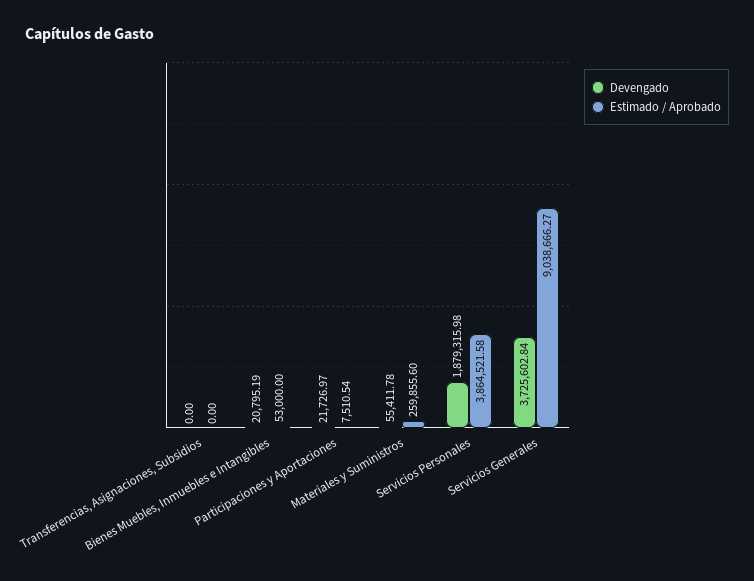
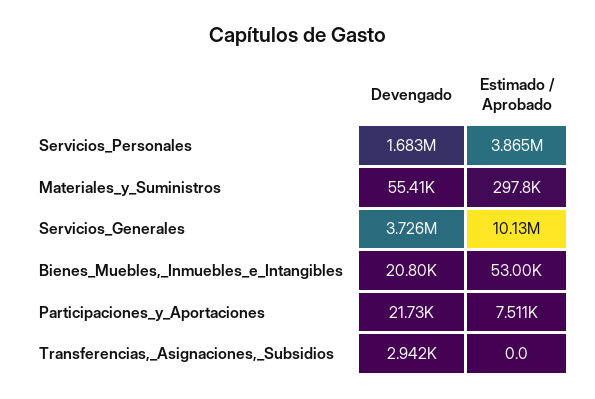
  {
    "Devengado": {
-     "Transferencias, Asignaciones, Subsidios": 0,
+     "Transferencias, Asignaciones, Subsidios": 2942,
      "Bienes Muebles, Inmuebles e Intangibles": 20795.19,
      "Participaciones y Aportaciones": 21726.97,
      "Materiales y Suministros": 55411.78,
-     "Servicios Personales": 1879315.98,
+     "Servicios Personales": 1683000,
      "Servicios Generales": 3725602.84
    },
    "Estimado / Aprobado": {
      "Transferencias, Asignaciones, Subsidios": 0,
      "Bienes Muebles, Inmuebles e Intangibles": 53000,
      "Participaciones y Aportaciones": 7510.54,
-     "Materiales y Suministros": 259855.6,
+     "Materiales y Suministros": 297800,
      "Servicios Personales": 3864521.58,
-     "Servicios Generales": 9038666.27
+     "Servicios Generales": 10130000
    }
  }

